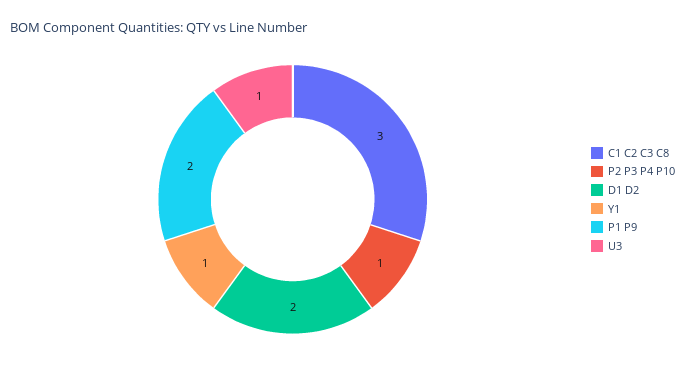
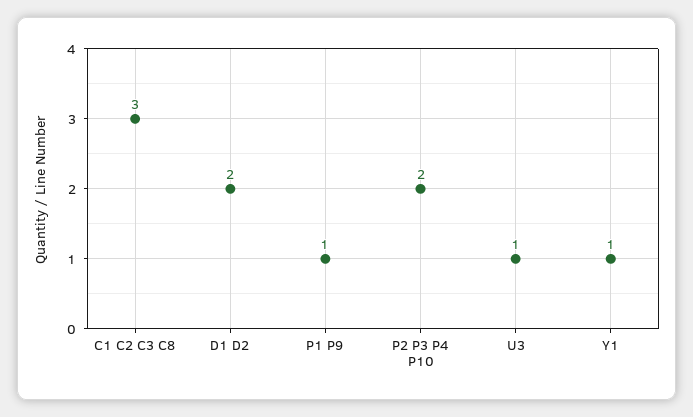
  {
    "C1 C2 C3 C8": 3,
-   "P2 P3 P4 P10": 1,
+   "P2 P3 P4 P10": 2,
    "D1 D2": 2,
    "Y1": 1,
-   "P1 P9": 2,
+   "P1 P9": 1,
    "U3": 1
  }

